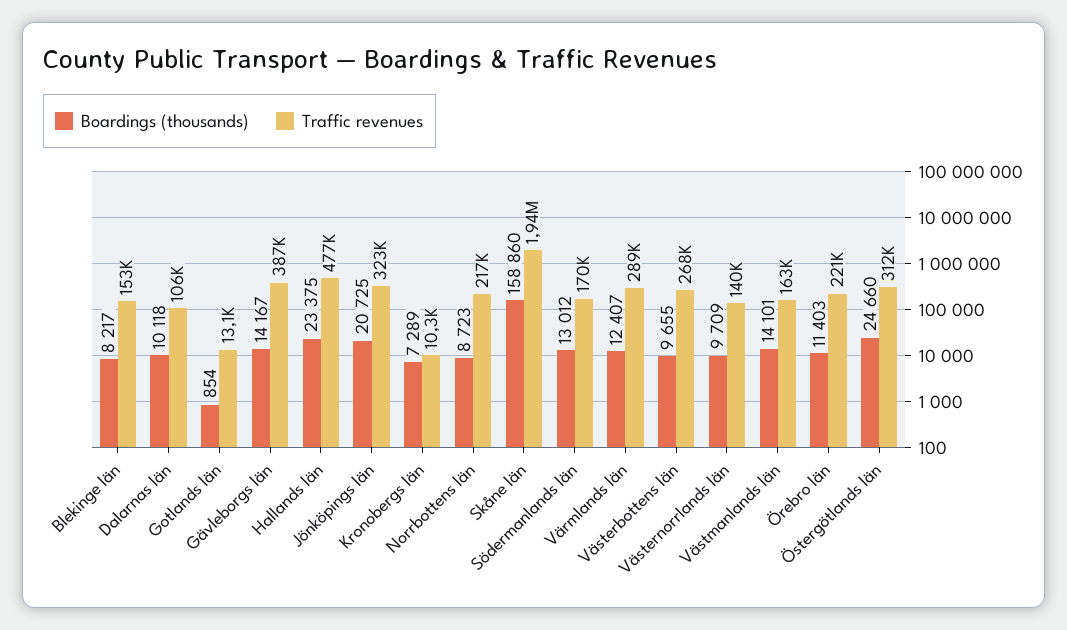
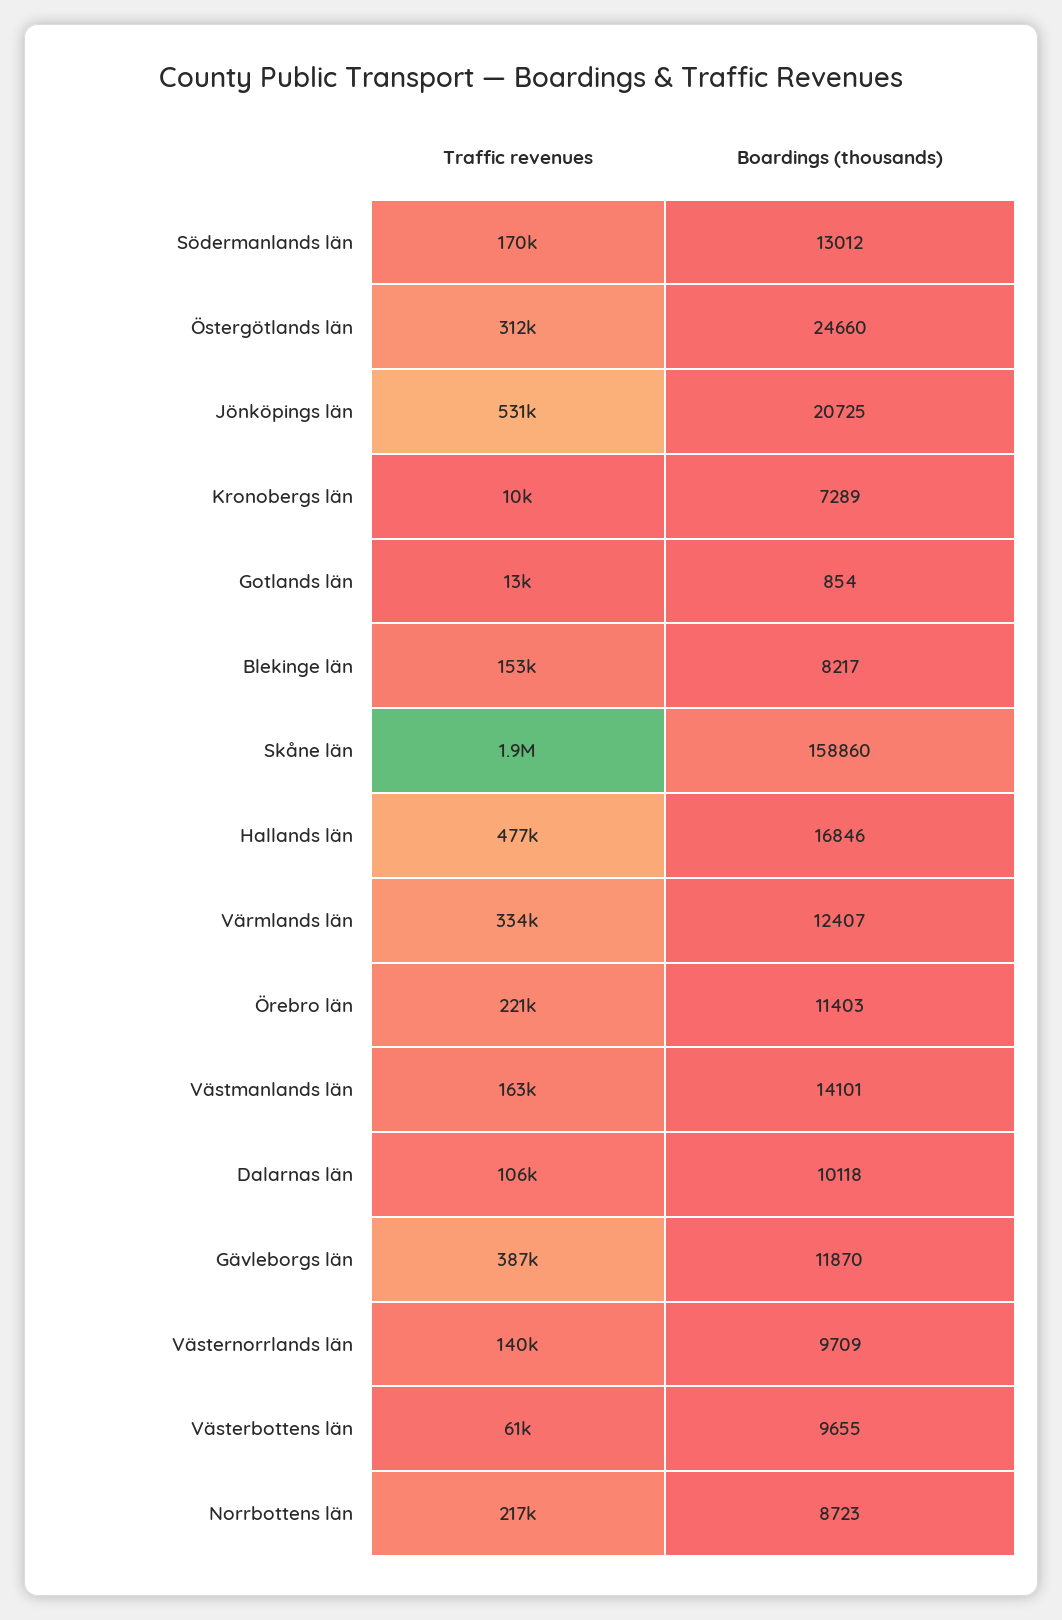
  {
    "Boardings (thousands)": {
      "Blekinge län": 8217,
      "Dalarnas län": 10118,
      "Gotlands län": 854,
-     "Gävleborgs län": 14167,
+     "Gävleborgs län": 11870,
-     "Hallands län": 23375,
+     "Hallands län": 16846,
      "Jönköpings län": 20725,
      "Kronobergs län": 7289,
      "Norrbottens län": 8723,
      "Skåne län": 158860,
      "Södermanlands län": 13012,
      "Värmlands län": 12407,
      "Västerbottens län": 9655,
      "Västernorrlands län": 9709,
      "Västmanlands län": 14101,
      "Örebro län": 11403,
      "Östergötlands län": 24660
    },
    "Traffic revenues": {
      "Blekinge län": 153000,
      "Dalarnas län": 106000,
      "Gotlands län": 13100,
      "Gävleborgs län": 387000,
      "Hallands län": 477000,
-     "Jönköpings län": 323000,
+     "Jönköpings län": 531000,
      "Kronobergs län": 10300,
      "Norrbottens län": 217000,
      "Skåne län": 1940000,
      "Södermanlands län": 170000,
-     "Värmlands län": 289000,
+     "Värmlands län": 334000,
-     "Västerbottens län": 268000,
+     "Västerbottens län": 61000,
      "Västernorrlands län": 140000,
      "Västmanlands län": 163000,
      "Örebro län": 221000,
      "Östergötlands län": 312000
    }
  }

